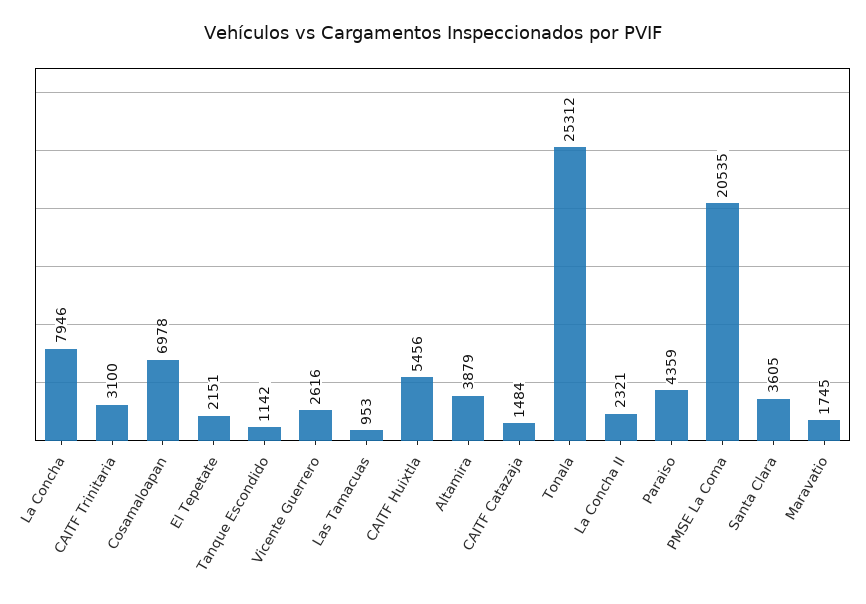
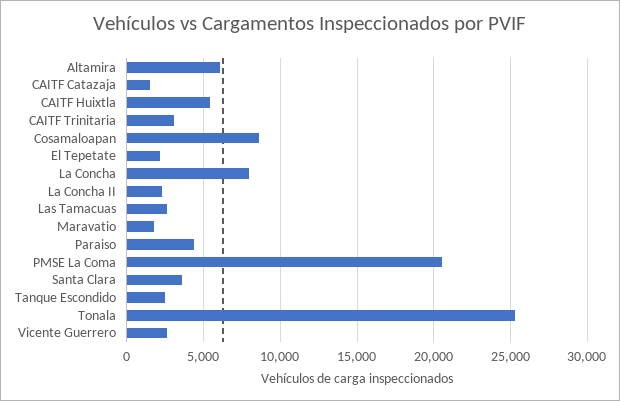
  {
    "La Concha": 7946,
    "CAITF Trinitaria": 3100,
-   "Cosamaloapan": 6978,
+   "Cosamaloapan": 8500,
    "El Tepetate": 2151,
-   "Tanque Escondido": 1142,
+   "Tanque Escondido": 2500,
    "Vicente Guerrero": 2616,
-   "Las Tamacuas": 953,
+   "Las Tamacuas": 2500,
    "CAITF Huixtla": 5456,
-   "Altamira": 3879,
+   "Altamira": 6000,
    "CAITF Catazaja": 1484,
    "Tonala": 25312,
    "La Concha II": 2321,
    "Paraiso": 4359,
    "PMSE La Coma": 20535,
    "Santa Clara": 3605,
    "Maravatio": 1745
  }

